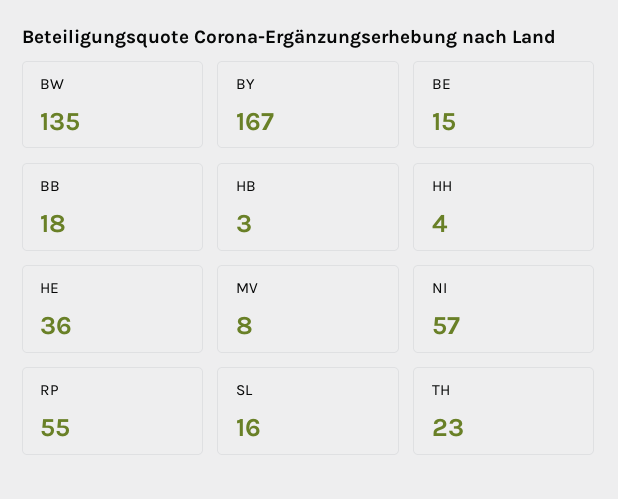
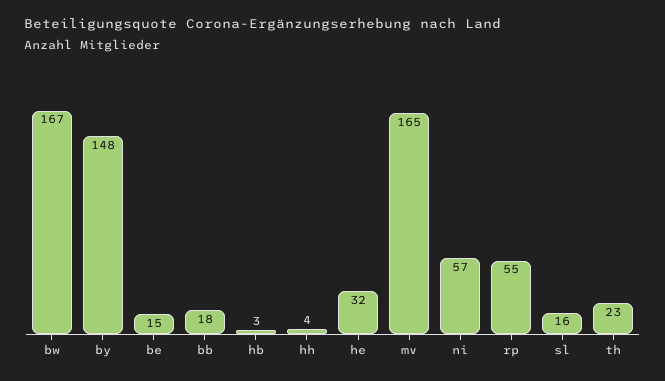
  {
-   "BW": 135,
+   "BW": 167,
-   "BY": 167,
+   "BY": 148,
    "BE": 15,
    "BB": 18,
    "HB": 3,
    "HH": 4,
-   "HE": 36,
+   "HE": 32,
-   "MV": 8,
+   "MV": 165,
    "NI": 57,
    "RP": 55,
    "SL": 16,
    "TH": 23
  }

